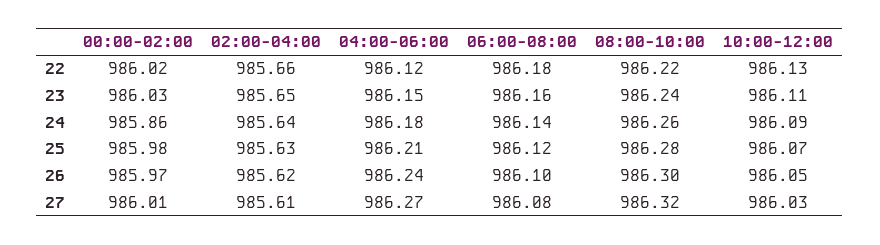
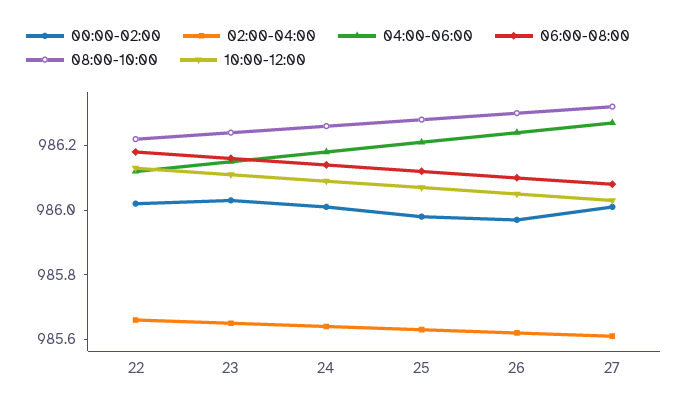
  {
    "00:00-02:00": {
      "22": 986.02,
      "23": 986.03,
-     "24": 985.86,
+     "24": 986,
      "25": 985.98,
      "26": 985.97,
      "27": 986.01
    },
    "02:00-04:00": {
      "22": 985.66,
      "23": 985.65,
      "24": 985.64,
      "25": 985.63,
      "26": 985.62,
      "27": 985.61
    },
    "04:00-06:00": {
      "22": 986.12,
      "23": 986.15,
      "24": 986.18,
      "25": 986.21,
      "26": 986.24,
      "27": 986.27
    },
    "06:00-08:00": {
      "22": 986.18,
      "23": 986.16,
      "24": 986.14,
      "25": 986.12,
      "26": 986.1,
      "27": 986.08
    },
    "08:00-10:00": {
      "22": 986.22,
      "23": 986.24,
      "24": 986.26,
      "25": 986.28,
      "26": 986.3,
      "27": 986.32
    },
    "10:00-12:00": {
      "22": 986.13,
      "23": 986.11,
      "24": 986.09,
      "25": 986.07,
      "26": 986.05,
      "27": 986.03
    }
  }

